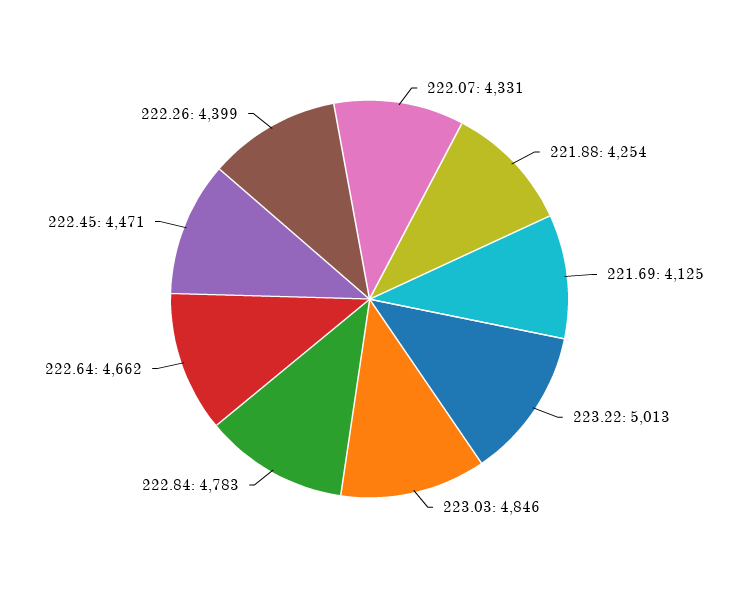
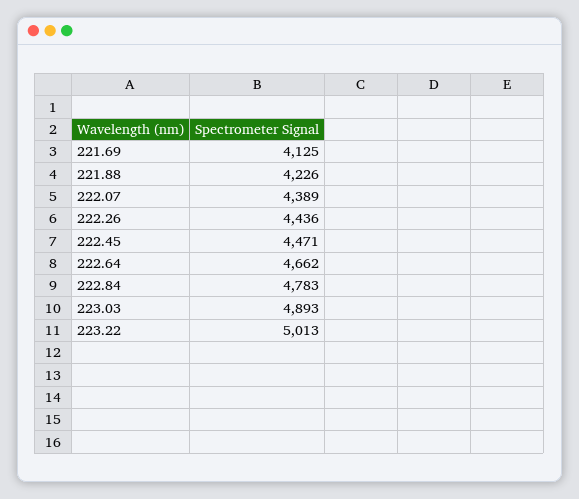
  {
-   "222.07": 4331,
+   "222.07": 4389,
-   "221.88": 4254,
+   "221.88": 4226,
    "221.69": 4125,
    "223.22": 5013,
-   "223.03": 4846,
+   "223.03": 4893,
    "222.84": 4783,
    "222.64": 4662,
    "222.45": 4471,
-   "222.26": 4399
+   "222.26": 4436
  }

